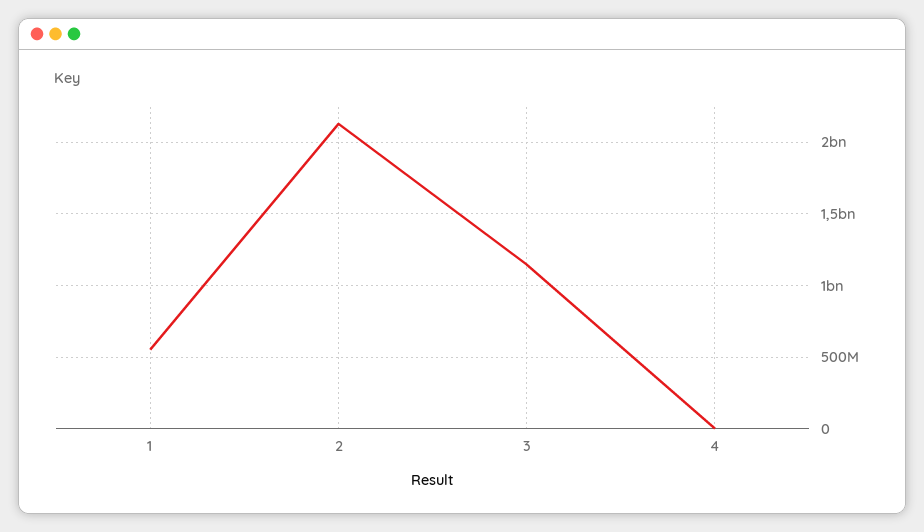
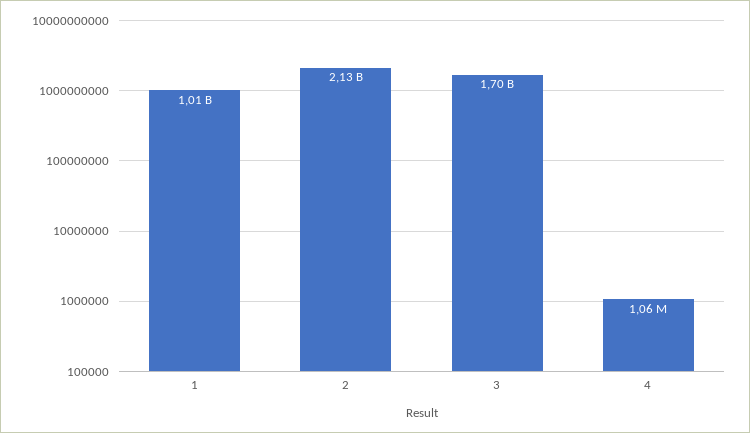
  {
-   "1": 550000000,
+   "1": 1010000000,
    "2": 2130000000,
-   "3": 1150000000,
+   "3": 1700000000,
    "4": 1060000
  }

